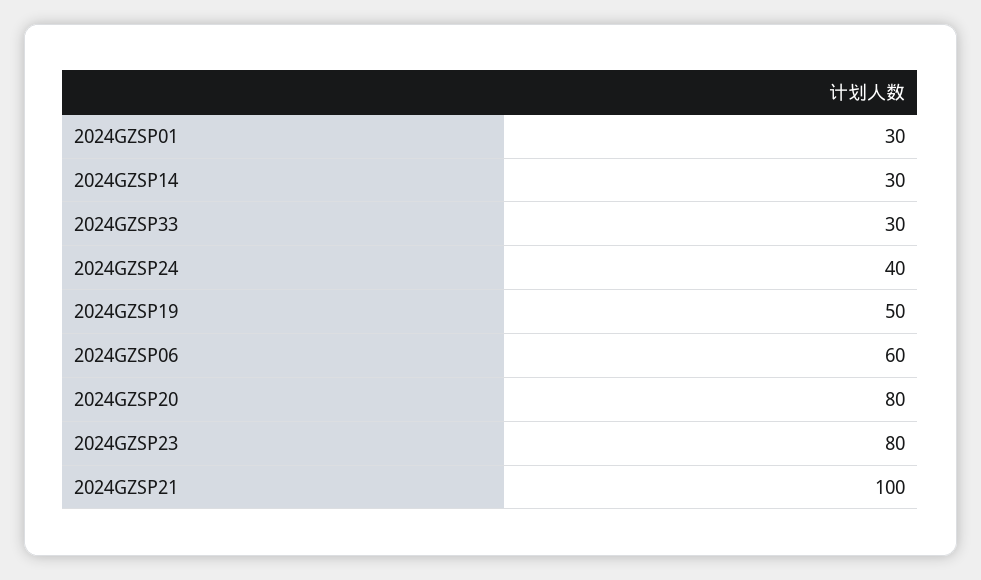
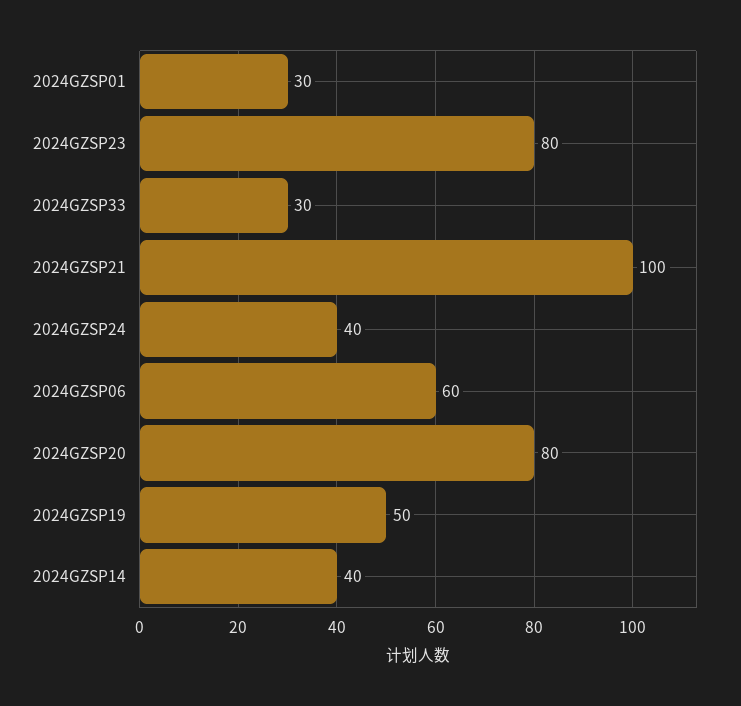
  {
    "2024GZSP01": 30,
-   "2024GZSP14": 30,
+   "2024GZSP14": 40,
    "2024GZSP33": 30,
    "2024GZSP24": 40,
    "2024GZSP19": 50,
    "2024GZSP06": 60,
    "2024GZSP20": 80,
    "2024GZSP23": 80,
    "2024GZSP21": 100
  }

